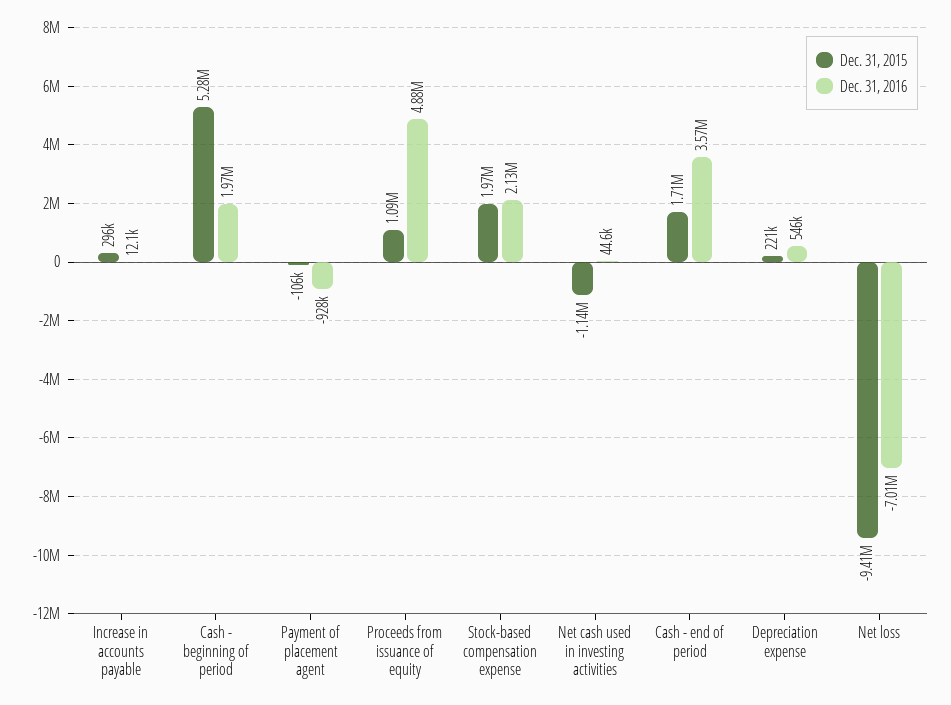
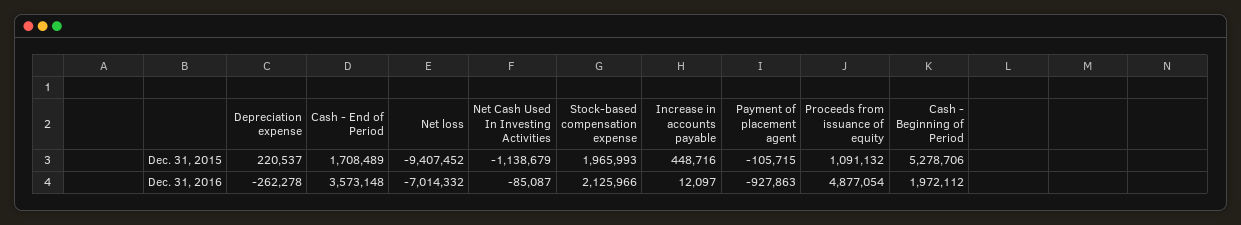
  {
    "Dec. 31, 2015": {
-     "Increase in accounts payable": 296000,
+     "Increase in accounts payable": 448716,
      "Cash - beginning of period": 5278706,
      "Payment of placement agent": -105715,
      "Proceeds from issuance of equity": 1091132,
      "Stock-based compensation expense": 1965993,
      "Net cash used in investing activities": -1138679,
      "Cash - end of period": 1708489,
      "Depreciation expense": 220537,
      "Net loss": -9407452
    },
    "Dec. 31, 2016": {
      "Increase in accounts payable": 12097,
      "Cash - beginning of period": 1972112,
      "Payment of placement agent": -927863,
      "Proceeds from issuance of equity": 4877054,
      "Stock-based compensation expense": 2125966,
-     "Net cash used in investing activities": 44600,
+     "Net cash used in investing activities": -85087,
      "Cash - end of period": 3573148,
-     "Depreciation expense": 546000,
+     "Depreciation expense": -262278,
      "Net loss": -7014332
    }
  }

